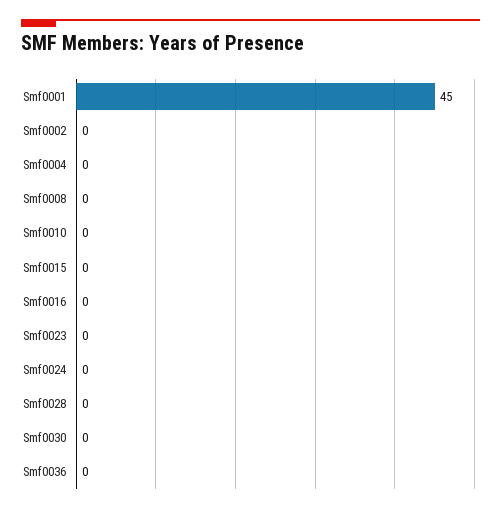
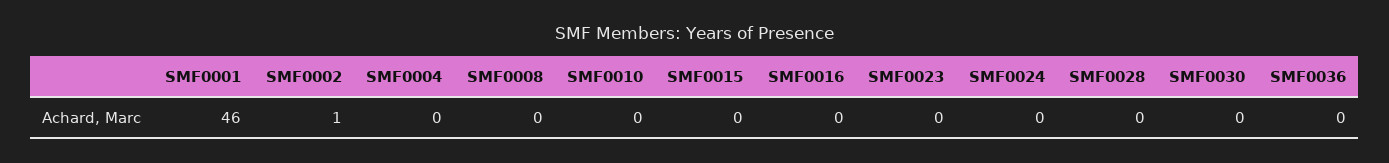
  {
-   "Smf0001": 45,
+   "Smf0001": 46,
-   "Smf0002": 0,
+   "Smf0002": 1,
    "Smf0004": 0,
    "Smf0008": 0,
    "Smf0010": 0,
    "Smf0015": 0,
    "Smf0016": 0,
    "Smf0023": 0,
    "Smf0024": 0,
    "Smf0028": 0,
    "Smf0030": 0,
    "Smf0036": 0
  }

